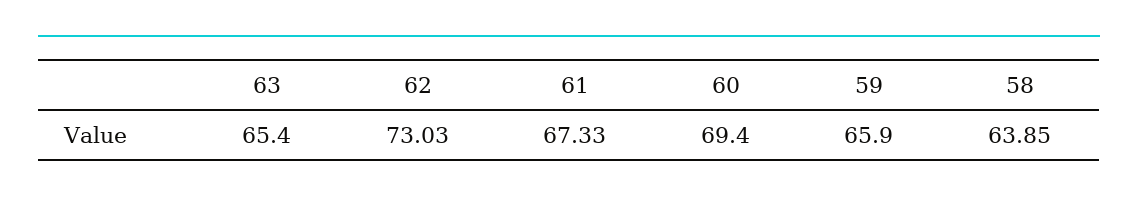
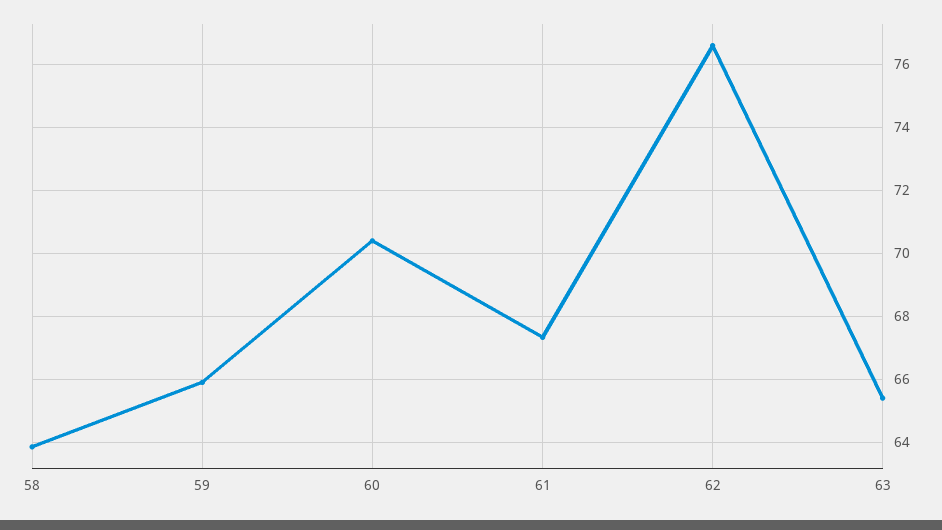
  {
    "63": 65.4,
-   "62": 73.03,
+   "62": 76.6,
    "61": 67.33,
-   "60": 69.4,
+   "60": 70.4,
    "59": 65.9,
    "58": 63.85
  }

